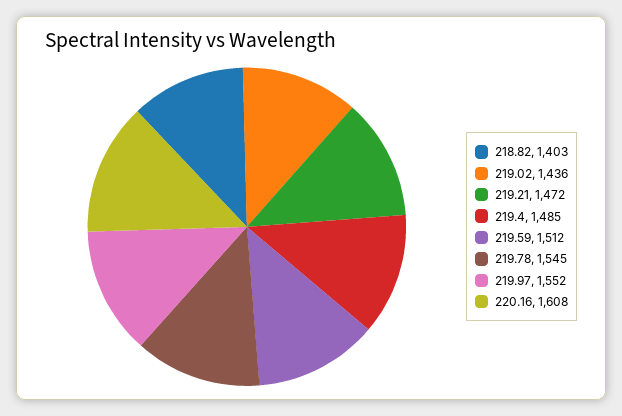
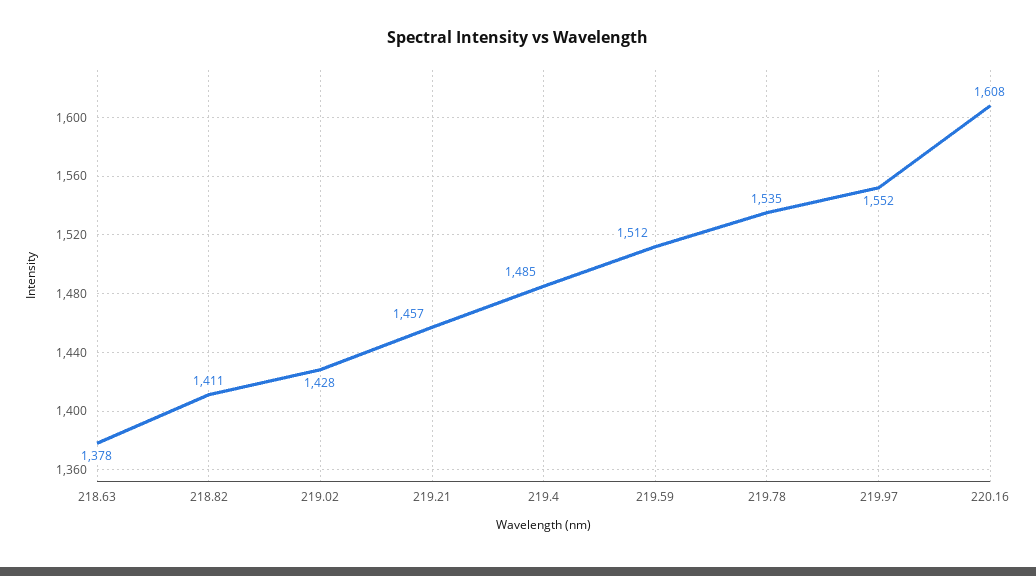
  {
-   "218.82": 1403,
+   "218.82": 1411,
-   "219.02": 1436,
+   "219.02": 1428,
-   "219.21": 1472,
+   "219.21": 1457,
    "219.4": 1485,
    "219.59": 1512,
-   "219.78": 1545,
+   "219.78": 1535,
    "219.97": 1552,
-   "220.16": 1608
+   "220.16": 1608,
+   "218.63": 1378
  }

